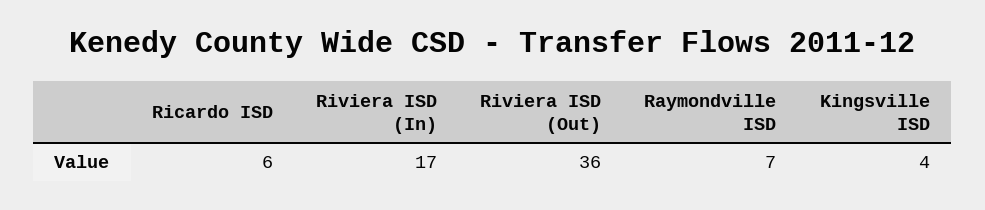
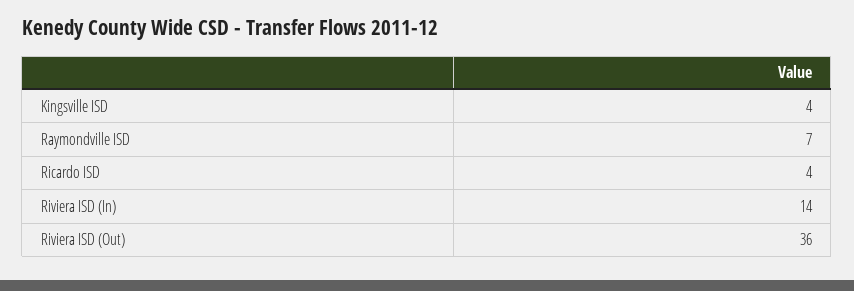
  {
-   "Ricardo ISD": 6,
+   "Ricardo ISD": 4,
-   "Riviera ISD (In)": 17,
+   "Riviera ISD (In)": 14,
    "Riviera ISD (Out)": 36,
    "Raymondville ISD": 7,
    "Kingsville ISD": 4
  }

